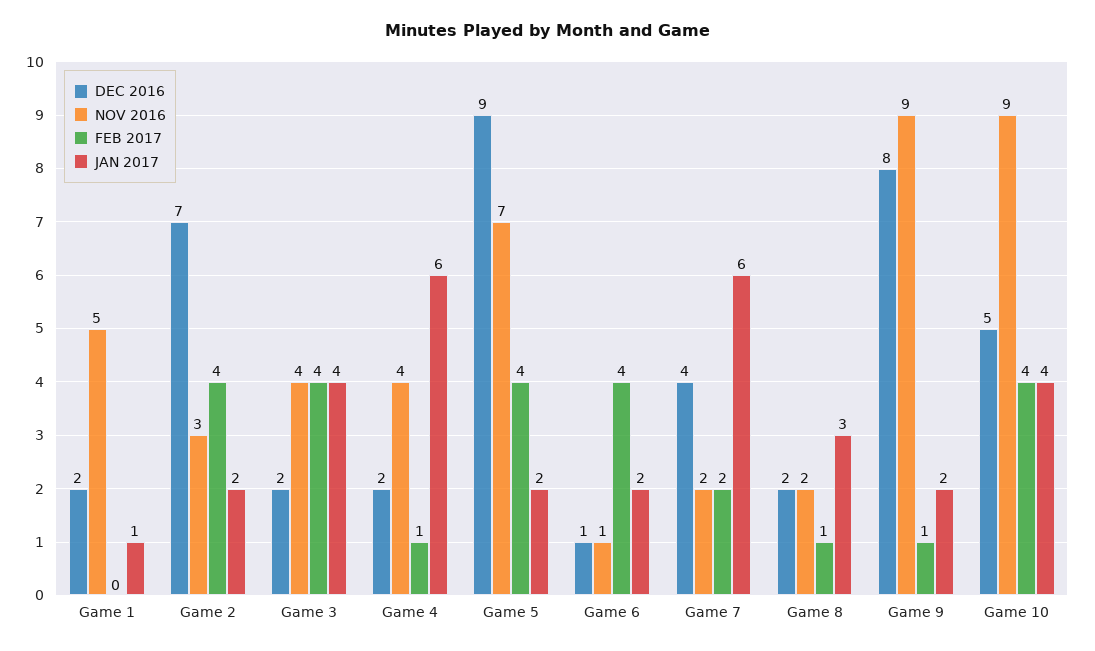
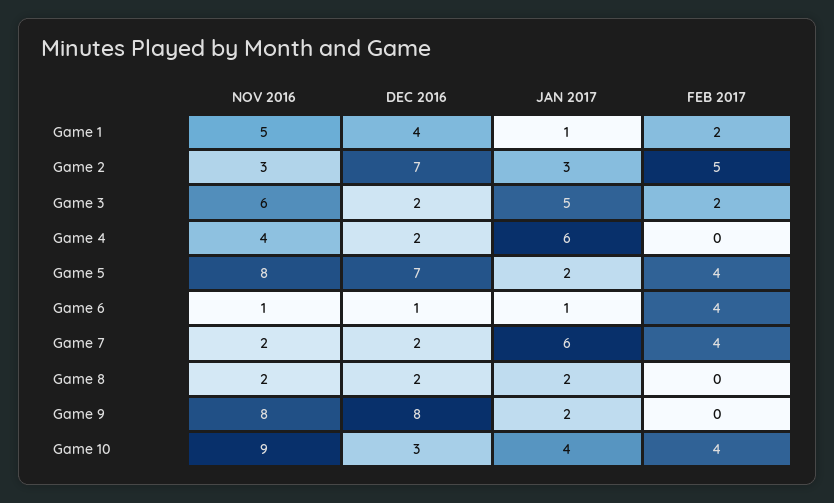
  {
    "DEC 2016": {
-     "Game 1": 2,
+     "Game 1": 4,
      "Game 2": 7,
      "Game 3": 2,
      "Game 4": 2,
-     "Game 5": 9,
+     "Game 5": 7,
      "Game 6": 1,
-     "Game 7": 4,
+     "Game 7": 2,
      "Game 8": 2,
      "Game 9": 8,
-     "Game 10": 5
+     "Game 10": 3
    },
    "NOV 2016": {
      "Game 1": 5,
      "Game 2": 3,
-     "Game 3": 4,
+     "Game 3": 6,
      "Game 4": 4,
-     "Game 5": 7,
+     "Game 5": 8,
      "Game 6": 1,
      "Game 7": 2,
      "Game 8": 2,
-     "Game 9": 9,
+     "Game 9": 8,
      "Game 10": 9
    },
    "FEB 2017": {
-     "Game 1": 0,
+     "Game 1": 2,
-     "Game 2": 4,
+     "Game 2": 5,
-     "Game 3": 4,
+     "Game 3": 2,
-     "Game 4": 1,
+     "Game 4": 0,
      "Game 5": 4,
      "Game 6": 4,
-     "Game 7": 2,
+     "Game 7": 4,
-     "Game 8": 1,
+     "Game 8": 0,
-     "Game 9": 1,
+     "Game 9": 0,
      "Game 10": 4
    },
    "JAN 2017": {
      "Game 1": 1,
-     "Game 2": 2,
+     "Game 2": 3,
-     "Game 3": 4,
+     "Game 3": 5,
      "Game 4": 6,
      "Game 5": 2,
-     "Game 6": 2,
+     "Game 6": 1,
      "Game 7": 6,
-     "Game 8": 3,
+     "Game 8": 2,
      "Game 9": 2,
      "Game 10": 4
    }
  }

